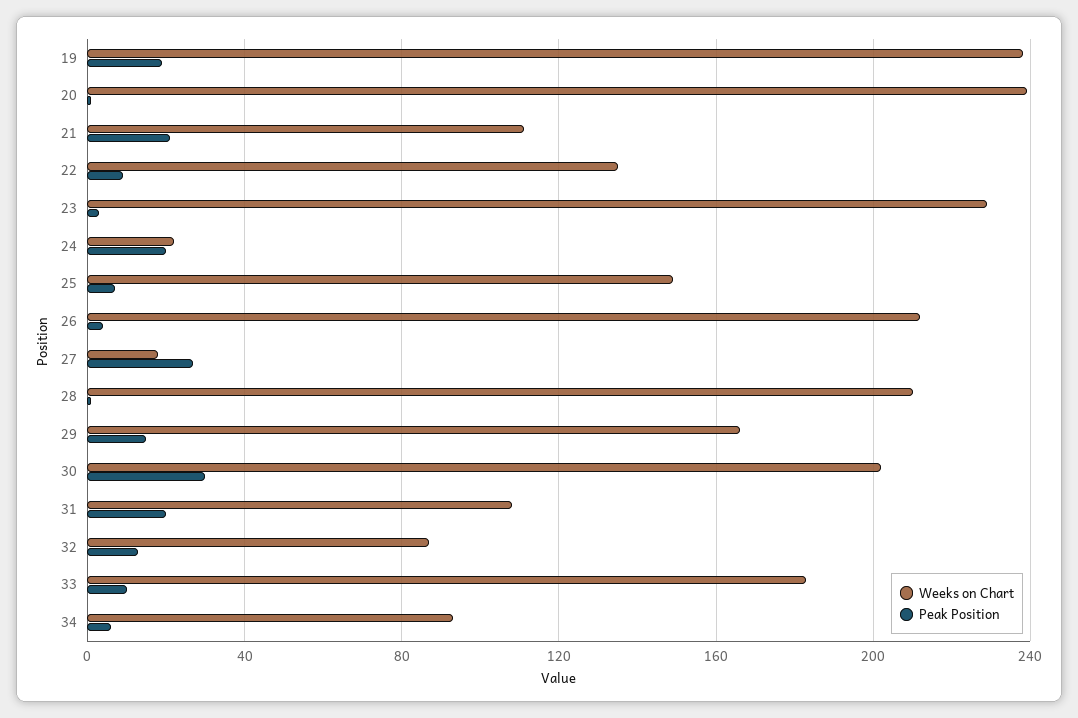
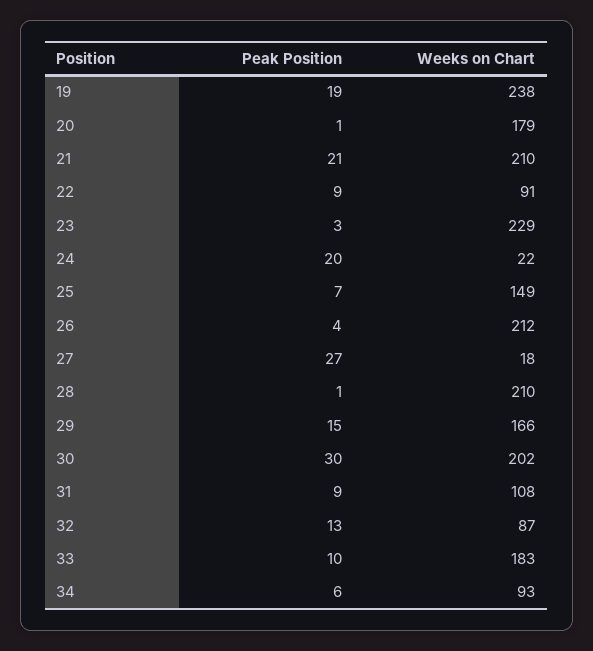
  {
    "Weeks on Chart": {
      "19": 238,
-     "20": 240,
+     "20": 179,
-     "21": 110,
+     "21": 210,
-     "22": 135,
+     "22": 91,
      "23": 229,
      "24": 22,
      "25": 149,
      "26": 212,
      "27": 18,
      "28": 210,
      "29": 166,
      "30": 202,
      "31": 108,
      "32": 87,
      "33": 183,
      "34": 93
    },
    "Peak Position": {
      "19": 19,
      "20": 1,
      "21": 21,
      "22": 9,
      "23": 3,
      "24": 20,
      "25": 7,
      "26": 4,
      "27": 27,
      "28": 1,
      "29": 15,
      "30": 30,
-     "31": 20,
+     "31": 9,
      "32": 13,
      "33": 10,
      "34": 6
    }
  }

